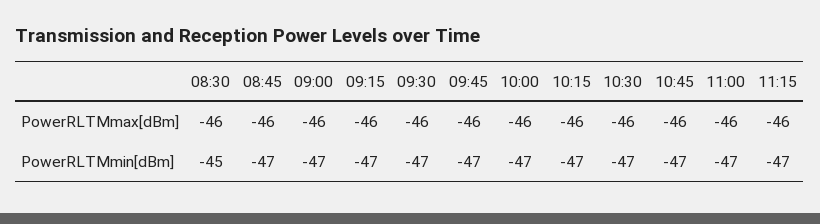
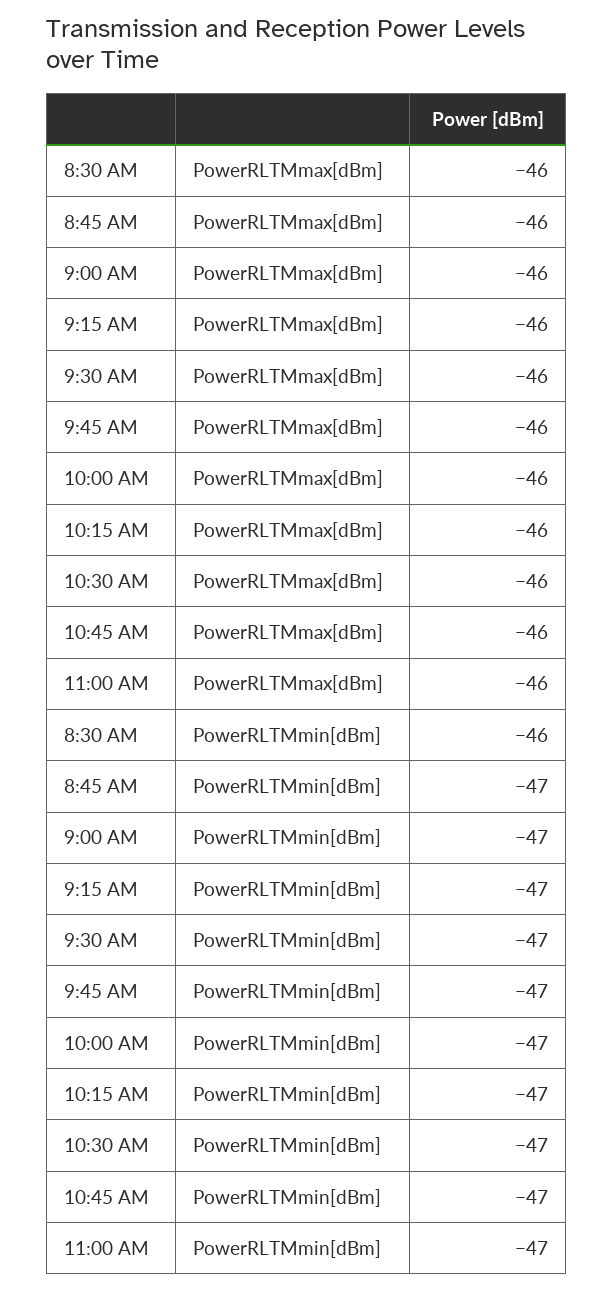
  {
    "08:30": {
      "PowerRLTMmax[dBm]": -46,
-     "PowerRLTMmin[dBm]": -45
+     "PowerRLTMmin[dBm]": -46
    },
    "08:45": {
      "PowerRLTMmax[dBm]": -46,
      "PowerRLTMmin[dBm]": -47
    },
    "09:00": {
      "PowerRLTMmax[dBm]": -46,
      "PowerRLTMmin[dBm]": -47
    },
    "09:15": {
      "PowerRLTMmax[dBm]": -46,
      "PowerRLTMmin[dBm]": -47
    },
    "09:30": {
      "PowerRLTMmax[dBm]": -46,
      "PowerRLTMmin[dBm]": -47
    },
    "09:45": {
      "PowerRLTMmax[dBm]": -46,
      "PowerRLTMmin[dBm]": -47
    },
    "10:00": {
      "PowerRLTMmax[dBm]": -46,
      "PowerRLTMmin[dBm]": -47
    },
    "10:15": {
      "PowerRLTMmax[dBm]": -46,
      "PowerRLTMmin[dBm]": -47
    },
    "10:30": {
      "PowerRLTMmax[dBm]": -46,
      "PowerRLTMmin[dBm]": -47
    },
    "10:45": {
      "PowerRLTMmax[dBm]": -46,
      "PowerRLTMmin[dBm]": -47
    },
    "11:00": {
      "PowerRLTMmax[dBm]": -46,
      "PowerRLTMmin[dBm]": -47
-   },
+   }
-   "11:15": {
-     "PowerRLTMmax[dBm]": -46,
-     "PowerRLTMmin[dBm]": -47
-   }
  }

